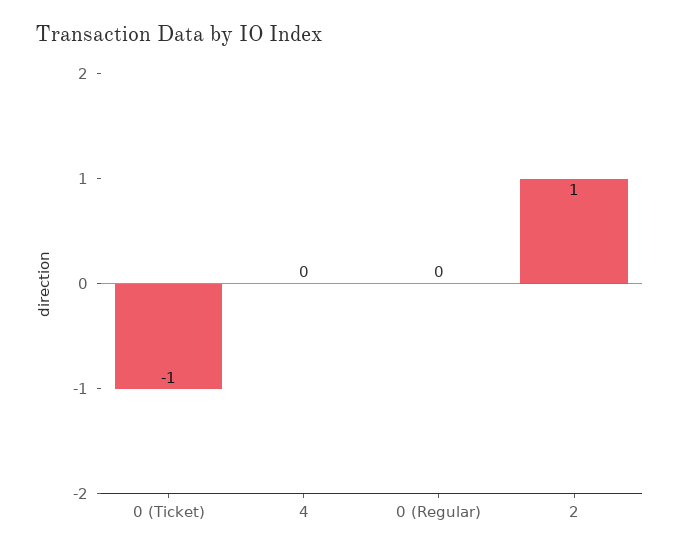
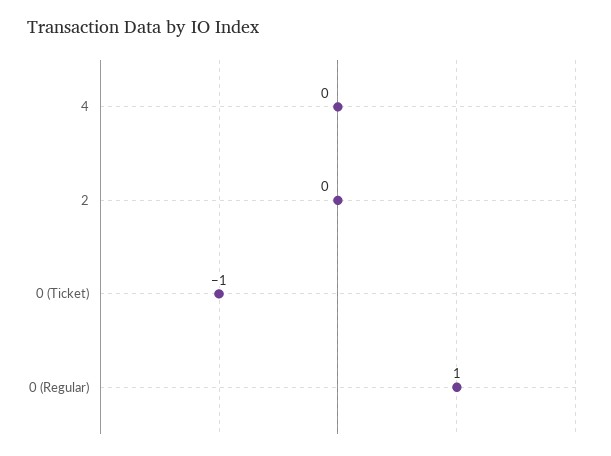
  {
    "0 (Ticket)": -1,
    "4": 0,
-   "0 (Regular)": 0,
+   "0 (Regular)": 1,
-   "2": 1
+   "2": 0
  }

